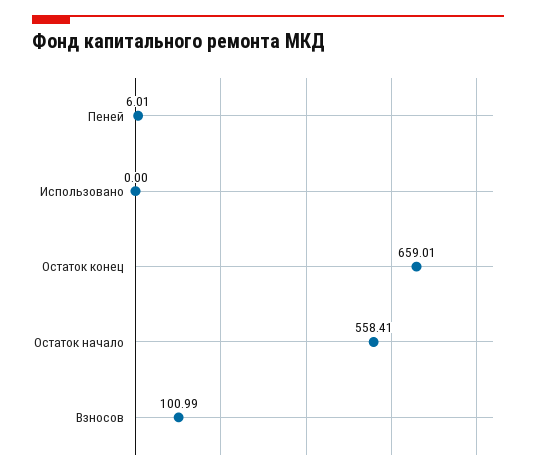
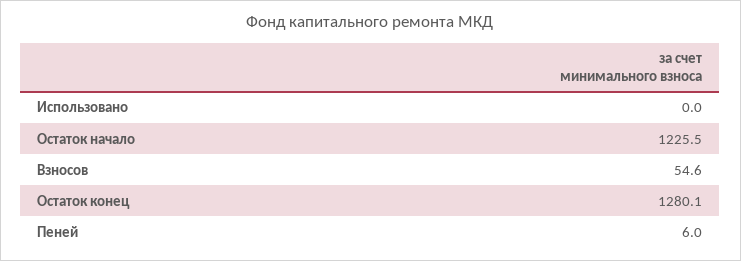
  {
    "Пеней": 6.01,
    "Использовано": 0,
-   "Остаток конец": 659.01,
+   "Остаток конец": 1280.1,
-   "Остаток начало": 558.41,
+   "Остаток начало": 1225.5,
-   "Взносов": 100.99
+   "Взносов": 54.6
  }

